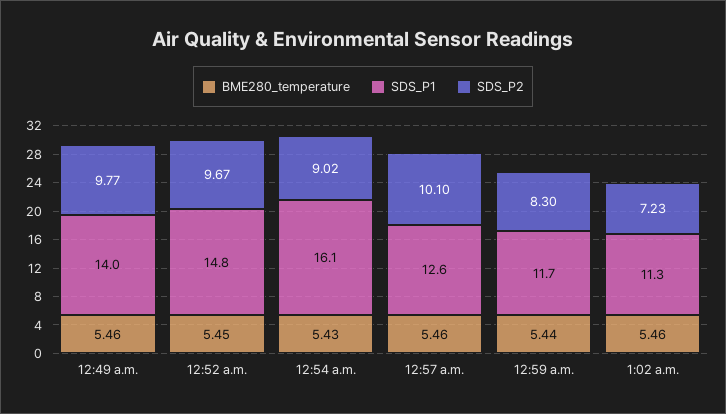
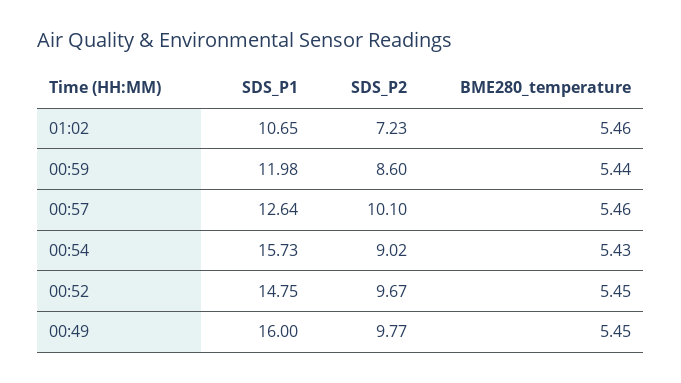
  {
    "BME280_temperature": {
-     "12:49 a.m.": 5.46,
+     "12:49 a.m.": 5.45,
      "12:52 a.m.": 5.45,
      "12:54 a.m.": 5.43,
      "12:57 a.m.": 5.46,
      "12:59 a.m.": 5.44,
      "1:02 a.m.": 5.46
    },
    "SDS_P1": {
-     "12:49 a.m.": 14,
+     "12:49 a.m.": 16,
      "12:52 a.m.": 14.75,
-     "12:54 a.m.": 16.1,
+     "12:54 a.m.": 15.73,
      "12:57 a.m.": 12.64,
-     "12:59 a.m.": 11.7,
+     "12:59 a.m.": 11.98,
-     "1:02 a.m.": 11.3
+     "1:02 a.m.": 10.65
    },
    "SDS_P2": {
      "12:49 a.m.": 9.77,
      "12:52 a.m.": 9.67,
      "12:54 a.m.": 9.02,
      "12:57 a.m.": 10.1,
-     "12:59 a.m.": 8.3,
+     "12:59 a.m.": 8.6,
      "1:02 a.m.": 7.23
    }
  }

